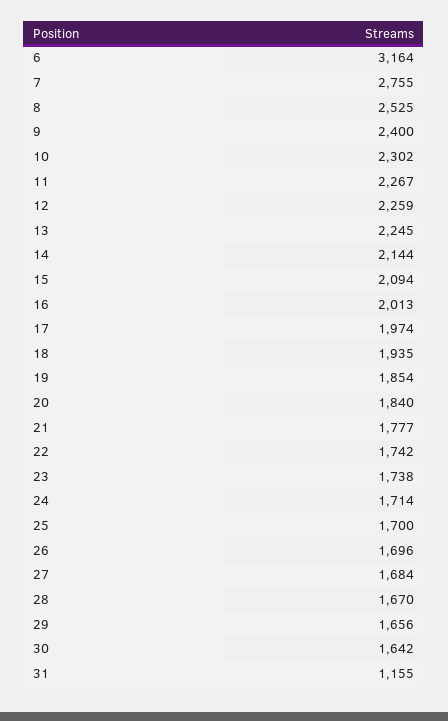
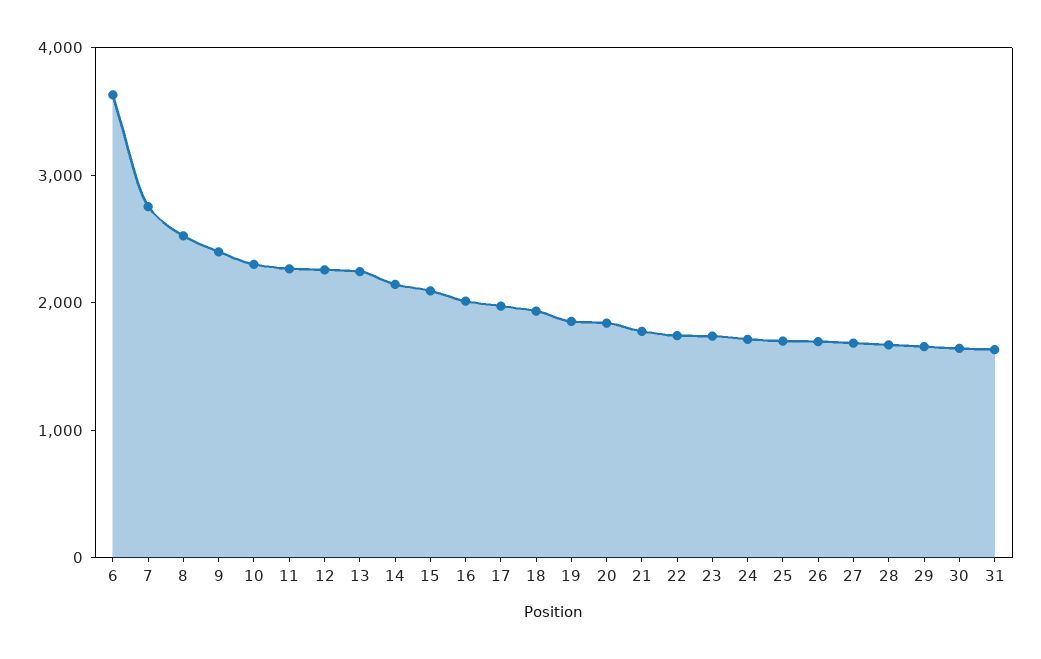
  {
-   "6": 3164,
+   "6": 3600,
    "7": 2755,
    "8": 2525,
    "9": 2400,
    "10": 2302,
    "11": 2267,
    "12": 2259,
    "13": 2245,
    "14": 2144,
    "15": 2094,
    "16": 2013,
    "17": 1974,
    "18": 1935,
    "19": 1854,
    "20": 1840,
    "21": 1777,
    "22": 1742,
    "23": 1738,
    "24": 1714,
    "25": 1700,
    "26": 1696,
    "27": 1684,
    "28": 1670,
    "29": 1656,
    "30": 1642,
-   "31": 1155
+   "31": 1600
  }

